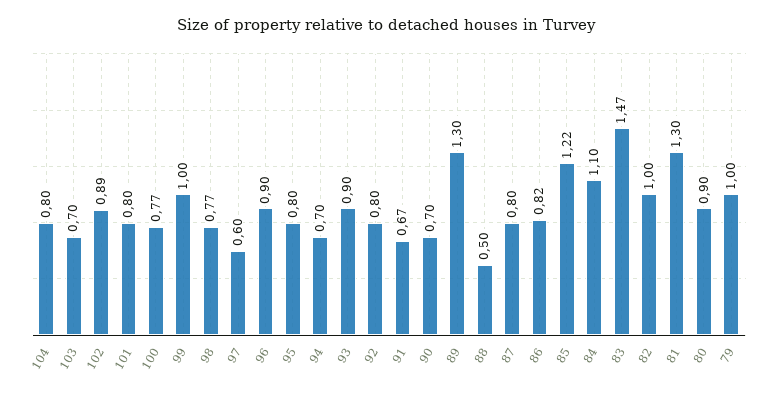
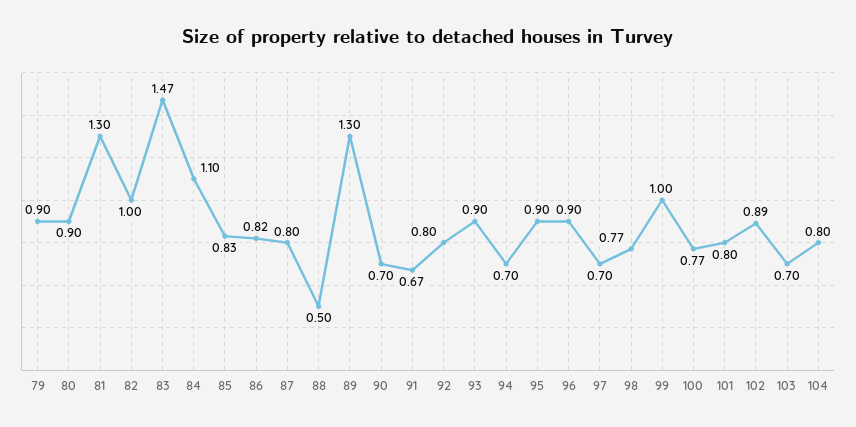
  {
    "104": 0.8,
    "103": 0.7,
    "102": 0.89,
    "101": 0.8,
    "100": 0.77,
    "99": 1,
    "98": 0.77,
-   "97": 0.6,
+   "97": 0.7,
    "96": 0.9,
-   "95": 0.8,
+   "95": 0.9,
    "94": 0.7,
    "93": 0.9,
    "92": 0.8,
    "91": 0.67,
    "90": 0.7,
    "89": 1.3,
    "88": 0.5,
    "87": 0.8,
    "86": 0.82,
-   "85": 1.22,
+   "85": 0.83,
    "84": 1.1,
    "83": 1.47,
    "82": 1,
    "81": 1.3,
    "80": 0.9,
-   "79": 1
+   "79": 0.9
  }

